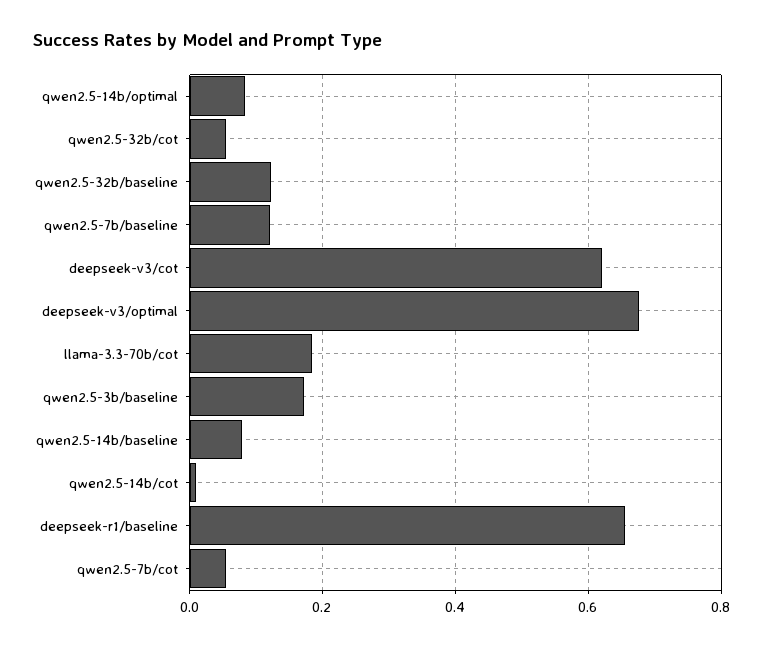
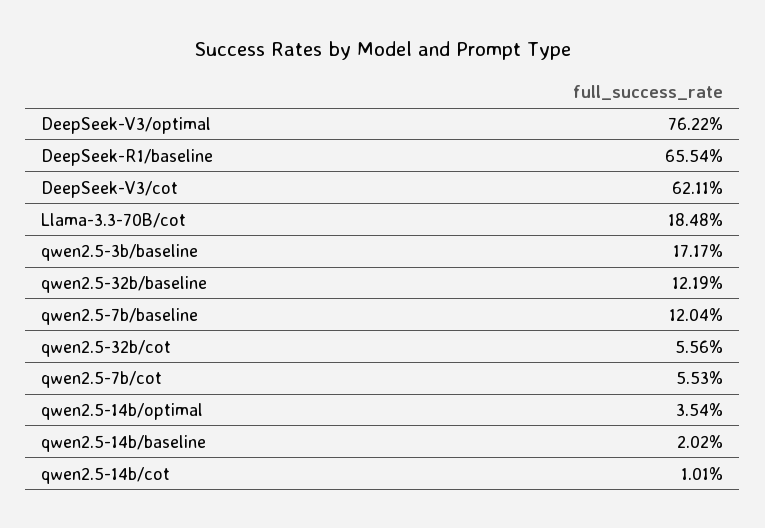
  {
-   "qwen2.5-14b/optimal": 0.08,
+   "qwen2.5-14b/optimal": 0.0354,
    "qwen2.5-32b/cot": 0.0556,
    "qwen2.5-32b/baseline": 0.1219,
    "qwen2.5-7b/baseline": 0.1204,
    "deepseek-v3/cot": 0.6211,
-   "deepseek-v3/optimal": 0.68,
+   "deepseek-v3/optimal": 0.7622,
    "llama-3.3-70b/cot": 0.1848,
    "qwen2.5-3b/baseline": 0.1717,
-   "qwen2.5-14b/baseline": 0.08,
+   "qwen2.5-14b/baseline": 0.0202,
    "qwen2.5-14b/cot": 0.0101,
    "deepseek-r1/baseline": 0.6554,
    "qwen2.5-7b/cot": 0.0553
  }

